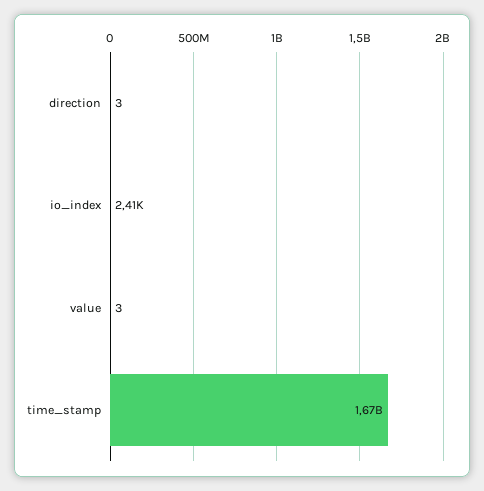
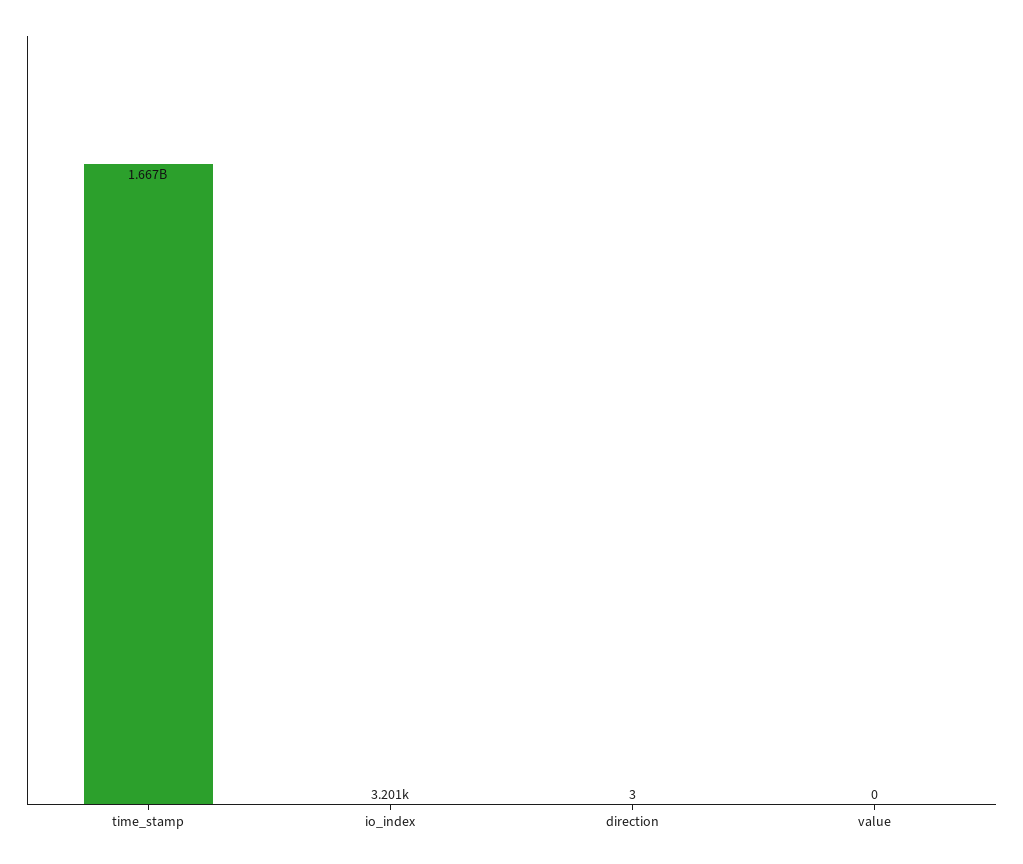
  {
    "direction": 3,
-   "io_index": 2410,
+   "io_index": 3201,
-   "value": 3,
+   "value": 0,
    "time_stamp": 1667000000
  }

